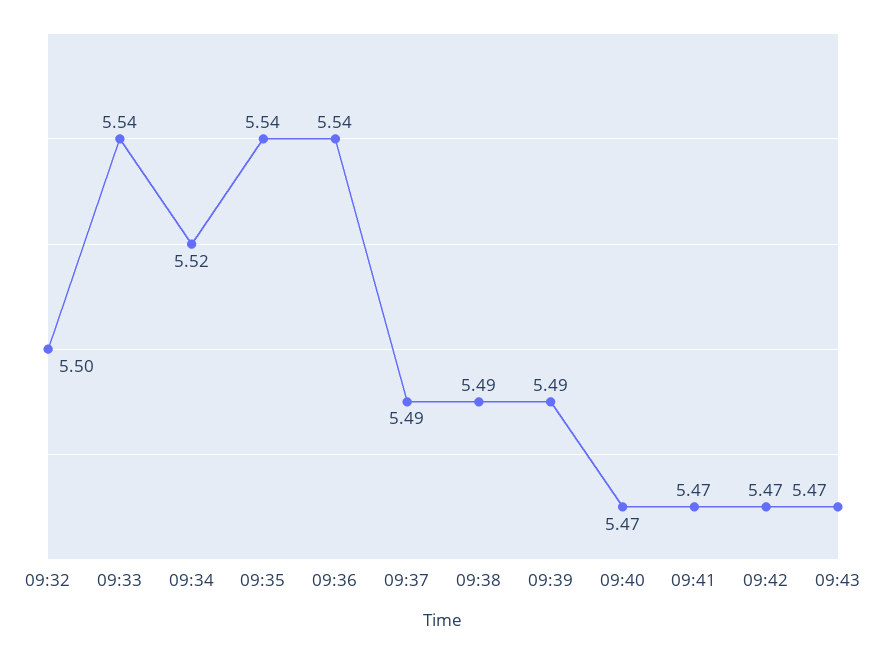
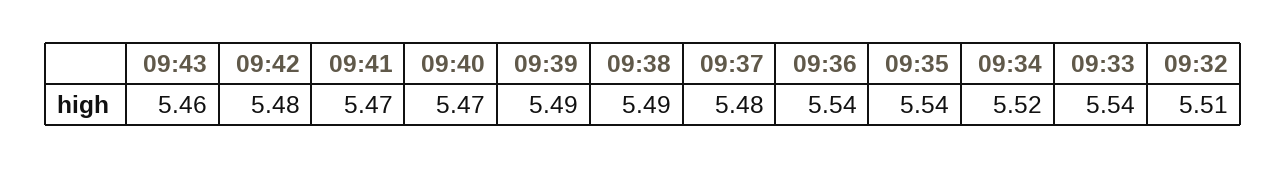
  {
-   "09:32": 5.5,
+   "09:32": 5.51,
    "09:33": 5.54,
    "09:34": 5.52,
    "09:35": 5.54,
    "09:36": 5.54,
-   "09:37": 5.49,
+   "09:37": 5.48,
    "09:38": 5.49,
    "09:39": 5.49,
    "09:40": 5.47,
    "09:41": 5.47,
-   "09:42": 5.47,
+   "09:42": 5.48,
-   "09:43": 5.47
+   "09:43": 5.46
  }

